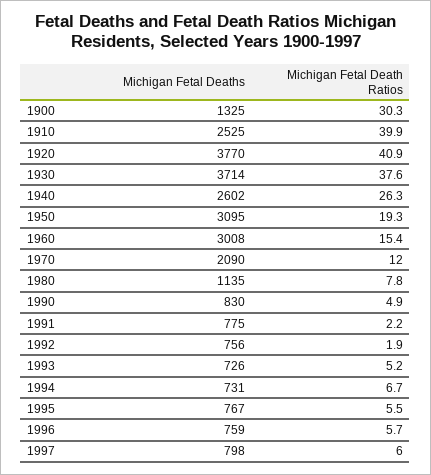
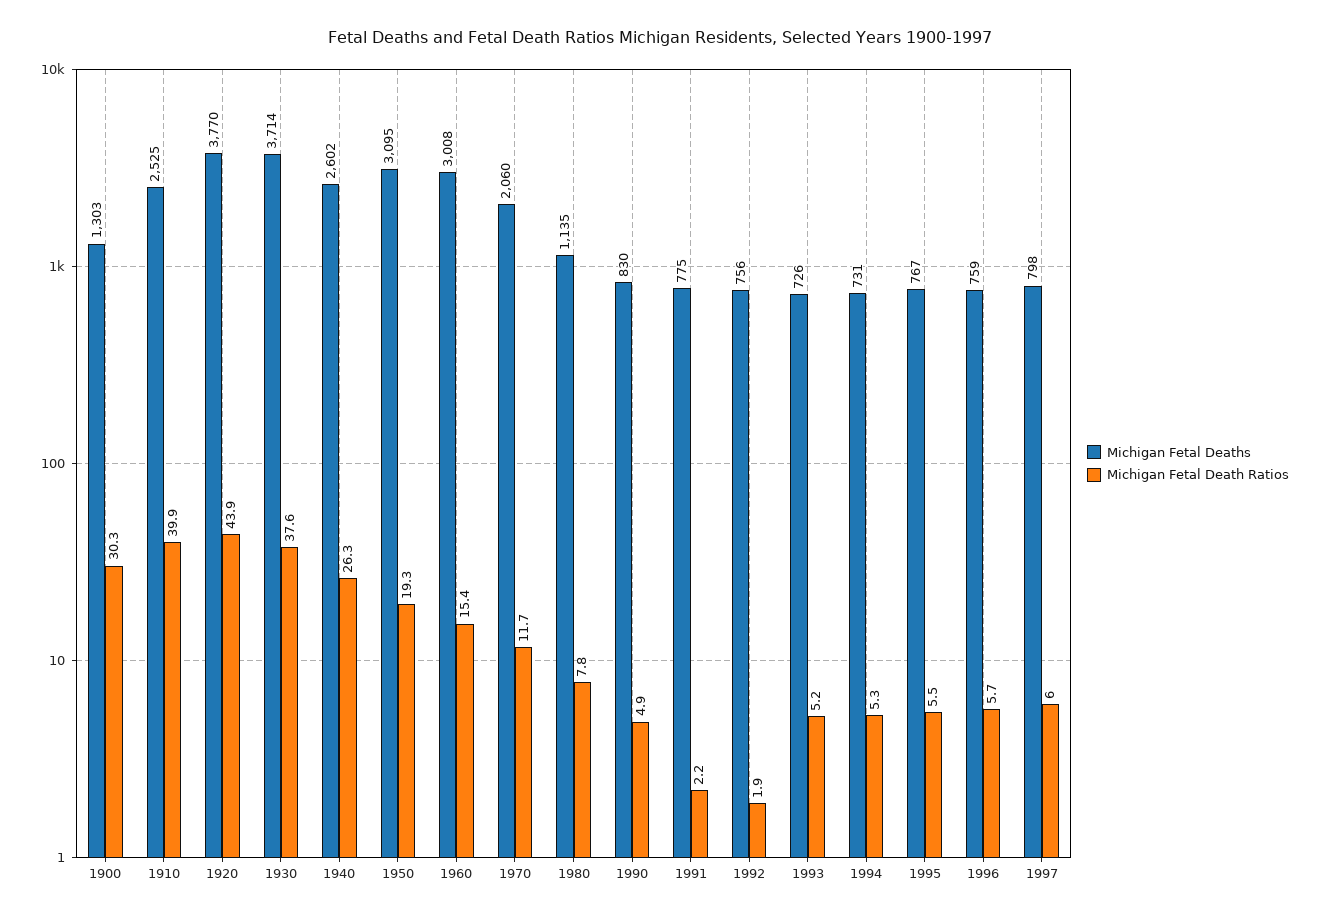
  {
    "Michigan Fetal Deaths": {
-     "1900": 1325,
+     "1900": 1303,
      "1910": 2525,
      "1920": 3770,
      "1930": 3714,
      "1940": 2602,
      "1950": 3095,
      "1960": 3008,
-     "1970": 2090,
+     "1970": 2060,
      "1980": 1135,
      "1990": 830,
      "1991": 775,
      "1992": 756,
      "1993": 726,
      "1994": 731,
      "1995": 767,
      "1996": 759,
      "1997": 798
    },
    "Michigan Fetal Death Ratios": {
      "1900": 30.3,
      "1910": 39.9,
-     "1920": 40.9,
+     "1920": 43.9,
      "1930": 37.6,
      "1940": 26.3,
      "1950": 19.3,
      "1960": 15.4,
-     "1970": 12,
+     "1970": 11.7,
      "1980": 7.8,
      "1990": 4.9,
      "1991": 2.2,
      "1992": 1.9,
      "1993": 5.2,
-     "1994": 6.7,
+     "1994": 5.3,
      "1995": 5.5,
      "1996": 5.7,
      "1997": 6
    }
  }

